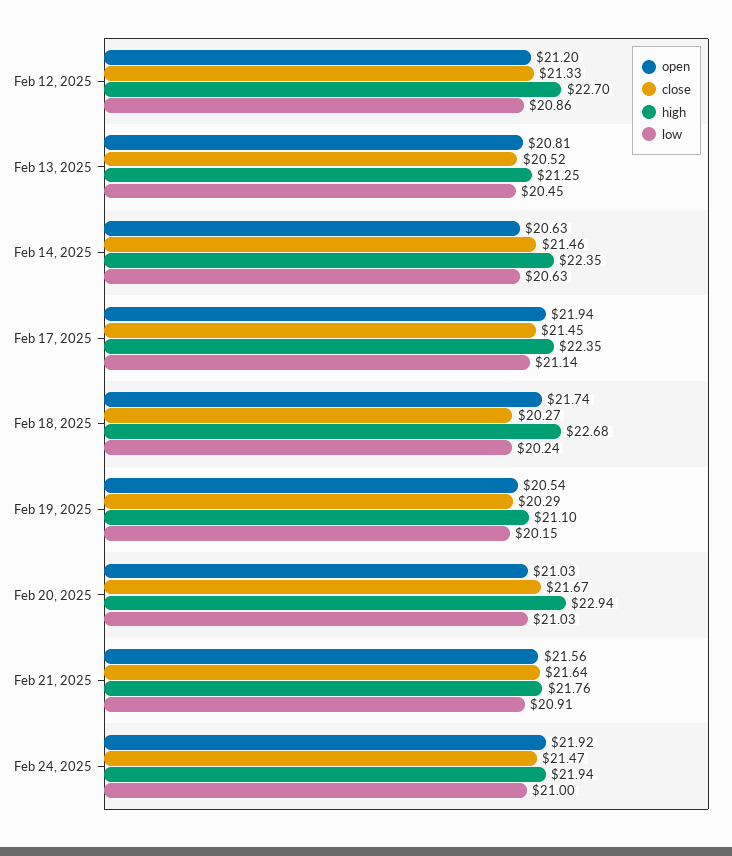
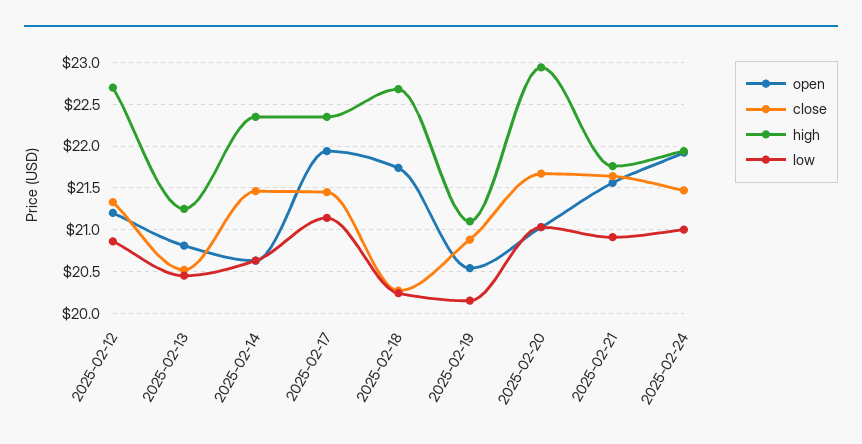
  {
    "open": {
      "Feb 12, 2025": 21.2,
      "Feb 13, 2025": 20.81,
      "Feb 14, 2025": 20.63,
      "Feb 17, 2025": 21.94,
      "Feb 18, 2025": 21.74,
      "Feb 19, 2025": 20.54,
      "Feb 20, 2025": 21.03,
      "Feb 21, 2025": 21.56,
      "Feb 24, 2025": 21.92
    },
    "close": {
      "Feb 12, 2025": 21.33,
      "Feb 13, 2025": 20.52,
      "Feb 14, 2025": 21.46,
      "Feb 17, 2025": 21.45,
      "Feb 18, 2025": 20.27,
-     "Feb 19, 2025": 20.29,
+     "Feb 19, 2025": 20.9,
      "Feb 20, 2025": 21.67,
      "Feb 21, 2025": 21.64,
      "Feb 24, 2025": 21.47
    },
    "high": {
      "Feb 12, 2025": 22.7,
      "Feb 13, 2025": 21.25,
      "Feb 14, 2025": 22.35,
      "Feb 17, 2025": 22.35,
      "Feb 18, 2025": 22.68,
      "Feb 19, 2025": 21.1,
      "Feb 20, 2025": 22.94,
      "Feb 21, 2025": 21.76,
      "Feb 24, 2025": 21.94
    },
    "low": {
      "Feb 12, 2025": 20.86,
      "Feb 13, 2025": 20.45,
      "Feb 14, 2025": 20.63,
      "Feb 17, 2025": 21.14,
      "Feb 18, 2025": 20.24,
      "Feb 19, 2025": 20.15,
      "Feb 20, 2025": 21.03,
      "Feb 21, 2025": 20.91,
      "Feb 24, 2025": 21
    }
  }

